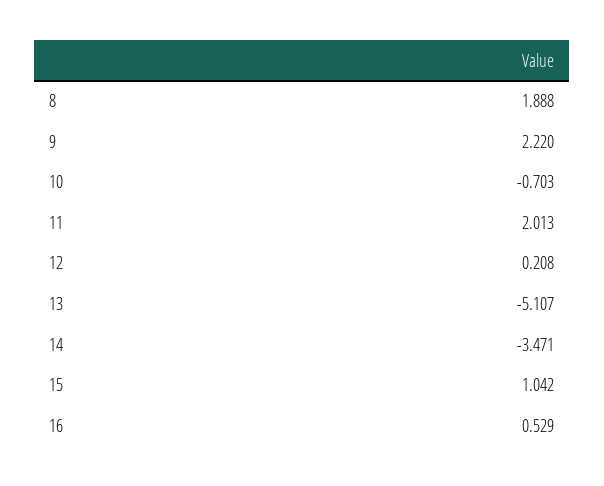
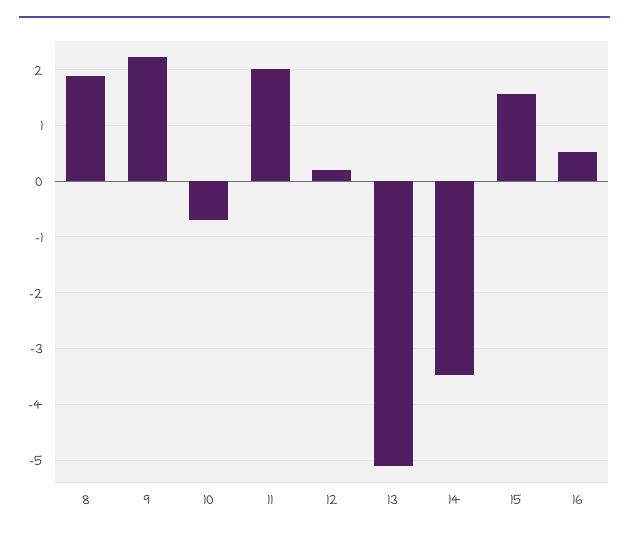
  {
    "8": 1.888,
    "9": 2.22,
    "10": -0.703,
    "11": 2.013,
    "12": 0.208,
    "13": -5.107,
    "14": -3.471,
-   "15": 1.042,
+   "15": 1.6,
    "16": 0.529
  }

